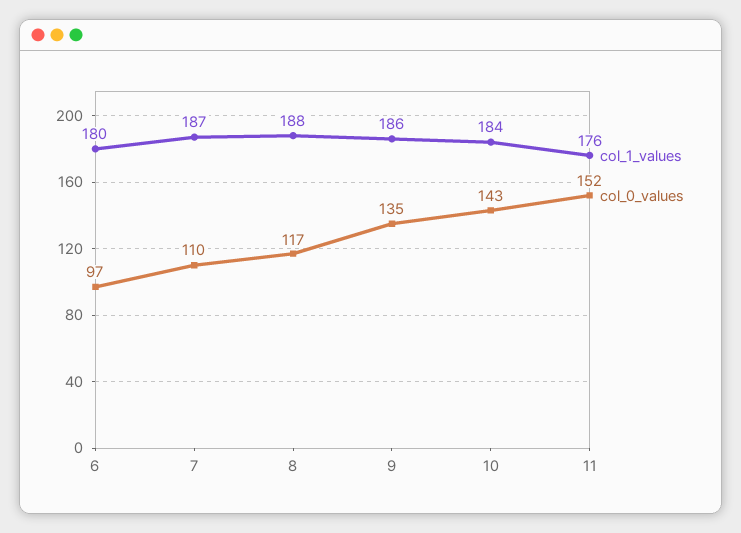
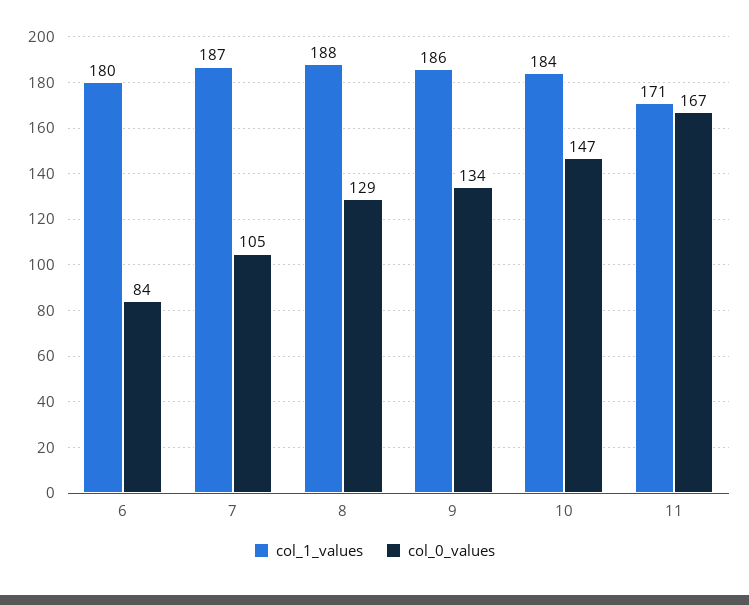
  {
    "col_1_values": {
      "6": 180,
      "7": 187,
      "8": 188,
      "9": 186,
      "10": 184,
-     "11": 176
+     "11": 171
    },
    "col_0_values": {
-     "6": 97,
+     "6": 84,
-     "7": 110,
+     "7": 105,
-     "8": 117,
+     "8": 129,
-     "9": 135,
+     "9": 134,
-     "10": 143,
+     "10": 147,
-     "11": 152
+     "11": 167
    }
  }

